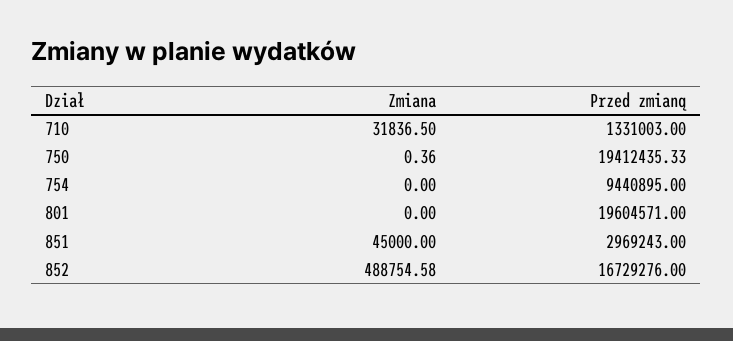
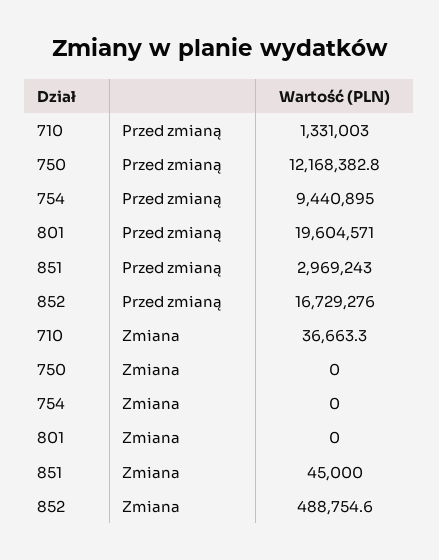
  {
    "Zmiana": {
-     "710": 31836.5,
+     "710": 36663.3,
-     "750": 0.36,
+     "750": 0,
      "754": 0,
      "801": 0,
      "851": 45000,
      "852": 488754.58
    },
    "Przed zmianą": {
      "710": 1331003,
-     "750": 19412435.33,
+     "750": 12168382.8,
      "754": 9440895,
      "801": 19604571,
      "851": 2969243,
      "852": 16729276
    }
  }

